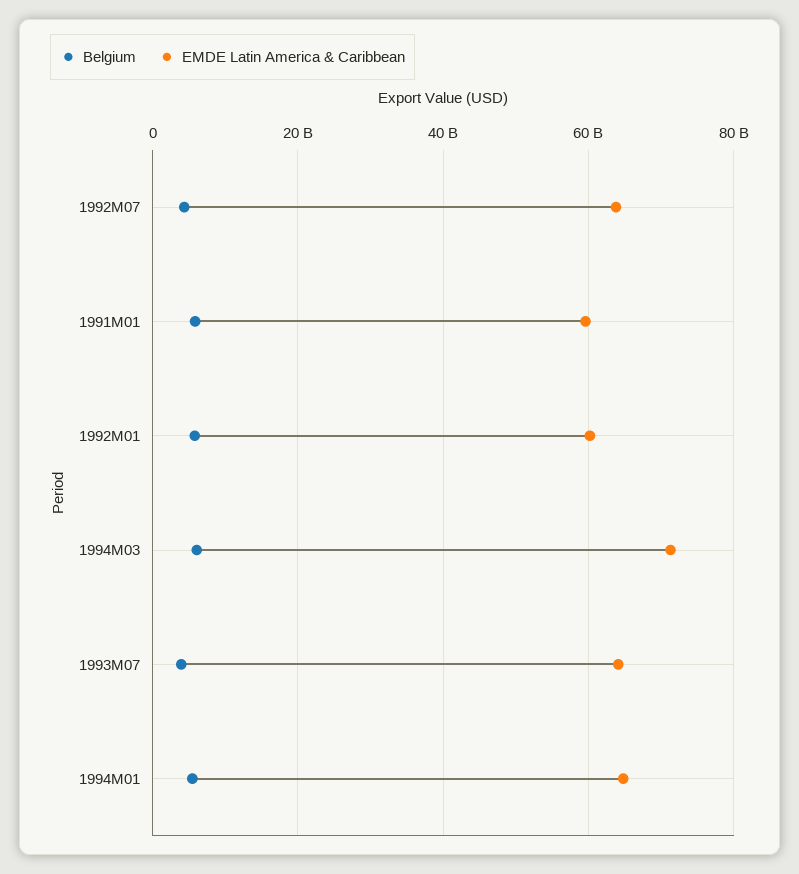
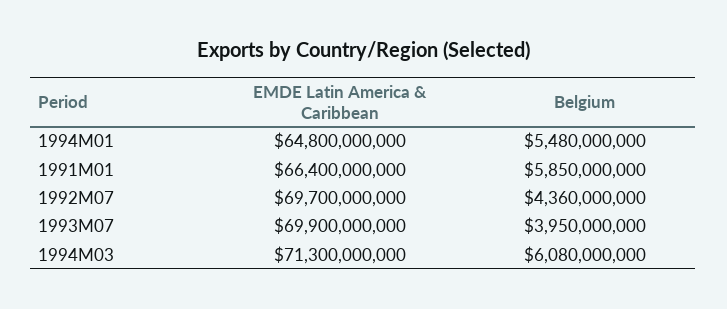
  {
    "Belgium": {
      "1992M07": 4360000000,
      "1991M01": 5850000000,
-     "1992M01": 6000000000,
      "1994M03": 6080000000,
      "1993M07": 3950000000,
      "1994M01": 5480000000
    },
    "EMDE Latin America & Caribbean": {
-     "1992M07": 64000000000,
+     "1992M07": 69700000000,
-     "1991M01": 60000000000,
+     "1991M01": 66400000000,
-     "1992M01": 60000000000,
      "1994M03": 71300000000,
-     "1993M07": 64000000000,
+     "1993M07": 69900000000,
      "1994M01": 64800000000
    }
  }

